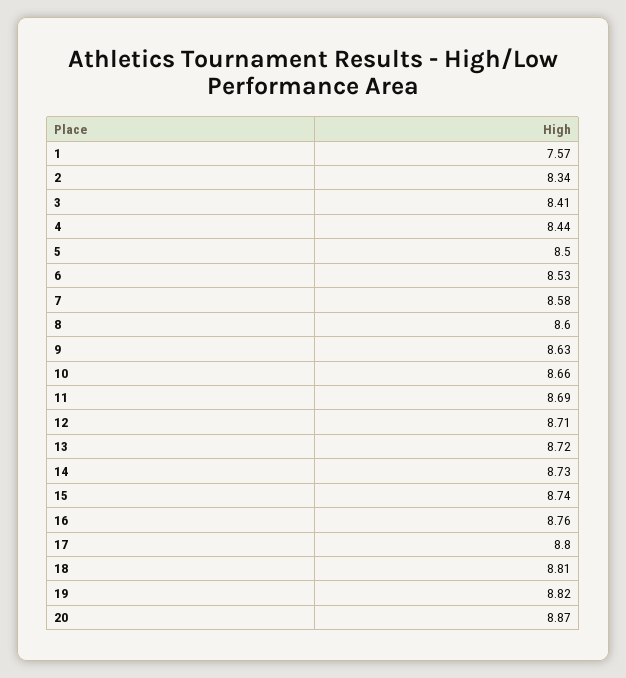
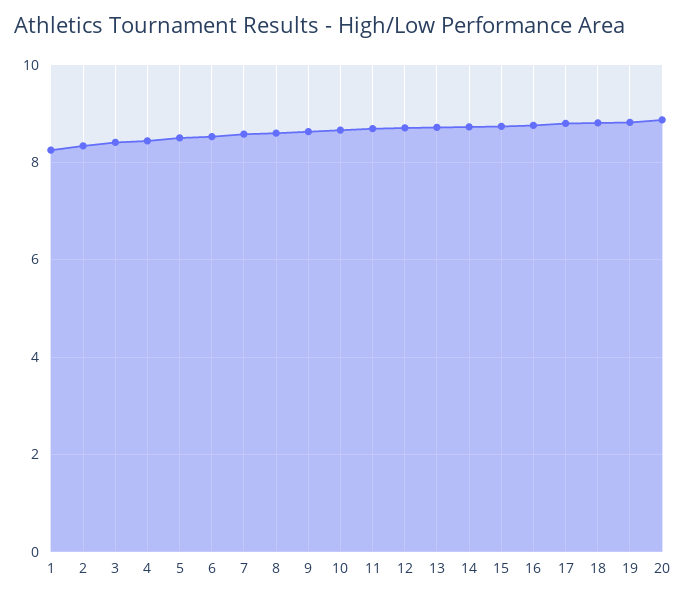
  {
-   "1": 7.57,
+   "1": 8.2,
    "2": 8.34,
    "3": 8.41,
    "4": 8.44,
    "5": 8.5,
    "6": 8.53,
    "7": 8.58,
    "8": 8.6,
    "9": 8.63,
    "10": 8.66,
    "11": 8.69,
    "12": 8.71,
    "13": 8.72,
    "14": 8.73,
    "15": 8.74,
    "16": 8.76,
    "17": 8.8,
    "18": 8.81,
    "19": 8.82,
    "20": 8.87
  }

